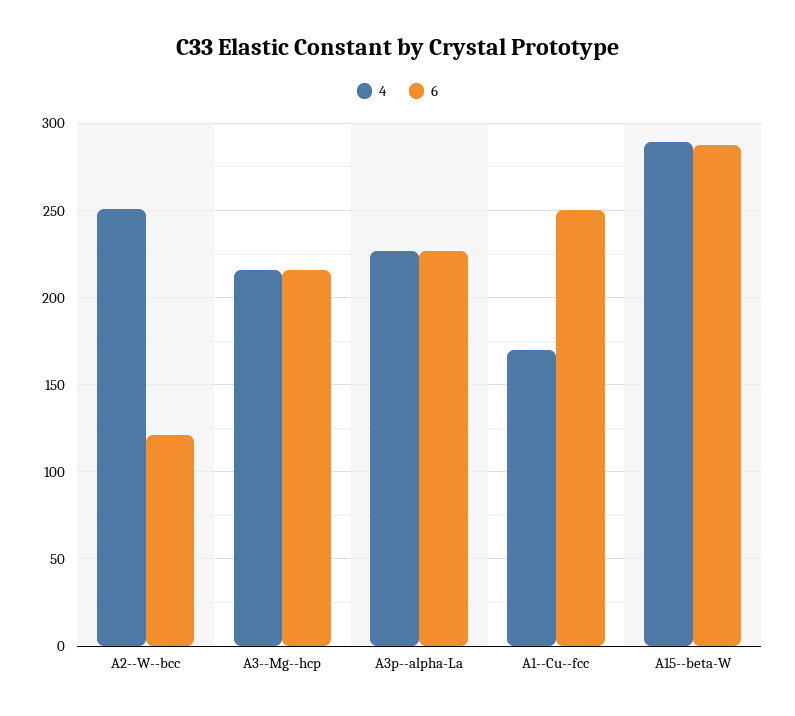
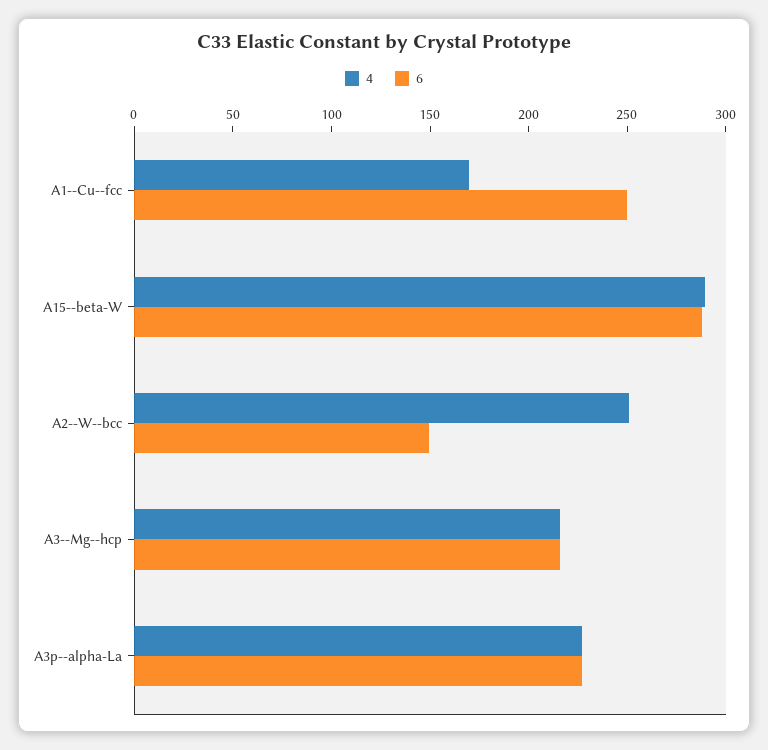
  {
    "4": {
      "A2--W--bcc": 250,
      "A3--Mg--hcp": 215,
      "A3p--alpha-La": 225,
      "A1--Cu--fcc": 170,
      "A15--beta-W": 290
    },
    "6": {
-     "A2--W--bcc": 120,
+     "A2--W--bcc": 150,
      "A3--Mg--hcp": 215,
      "A3p--alpha-La": 225,
      "A1--Cu--fcc": 250,
      "A15--beta-W": 290
    }
  }

